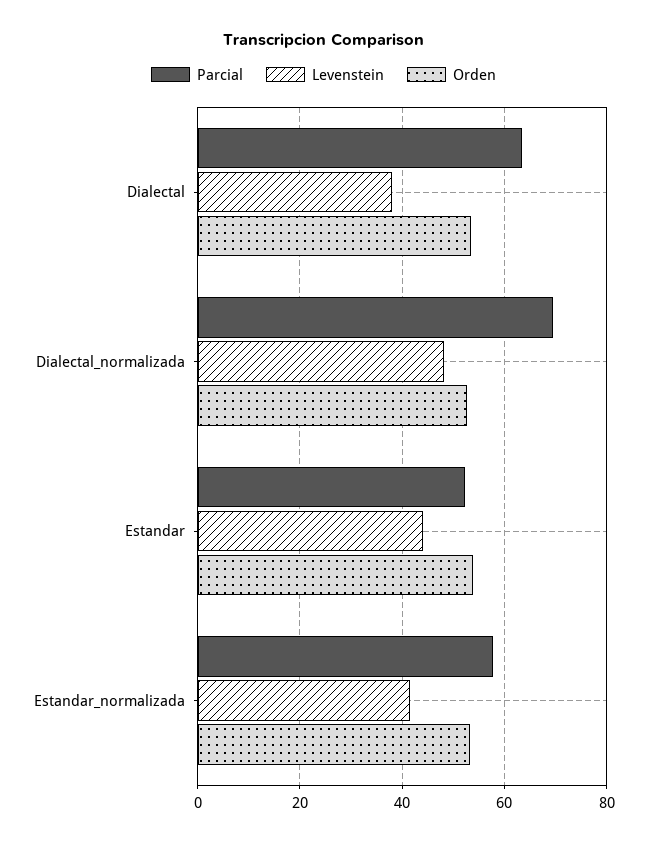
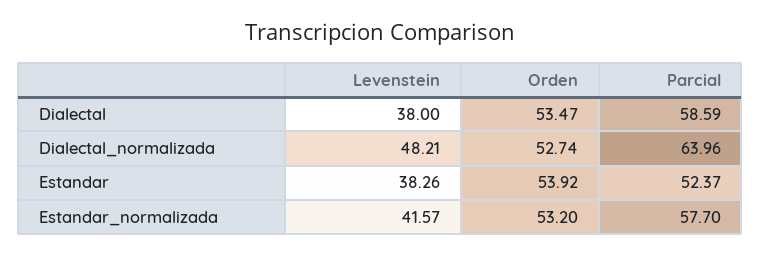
  {
    "Parcial": {
-     "Dialectal": 64,
+     "Dialectal": 58.59,
-     "Dialectal_normalizada": 70,
+     "Dialectal_normalizada": 63.96,
      "Estandar": 52.37,
      "Estandar_normalizada": 57.7
    },
    "Levenstein": {
      "Dialectal": 38,
      "Dialectal_normalizada": 48.21,
-     "Estandar": 44,
+     "Estandar": 38.26,
      "Estandar_normalizada": 41.57
    },
    "Orden": {
      "Dialectal": 53.47,
      "Dialectal_normalizada": 52.74,
      "Estandar": 53.92,
      "Estandar_normalizada": 53.2
    }
  }

